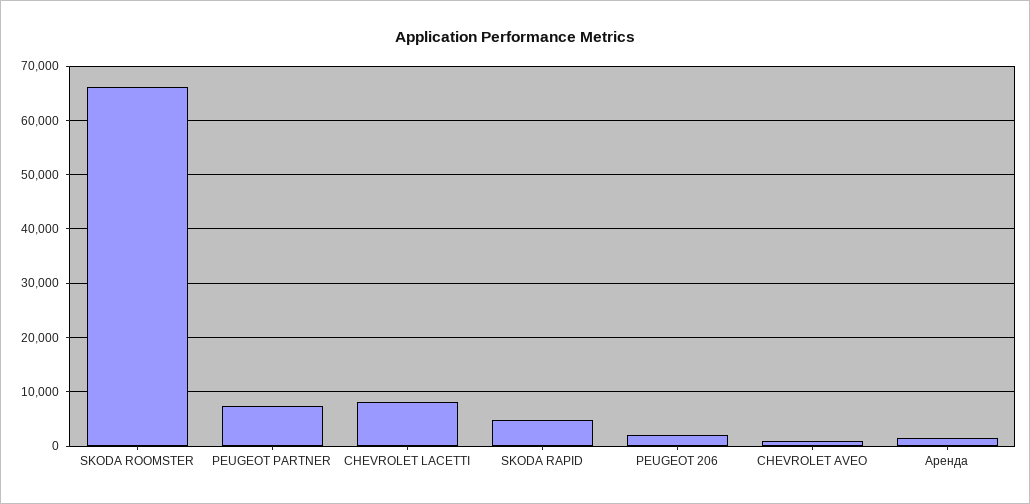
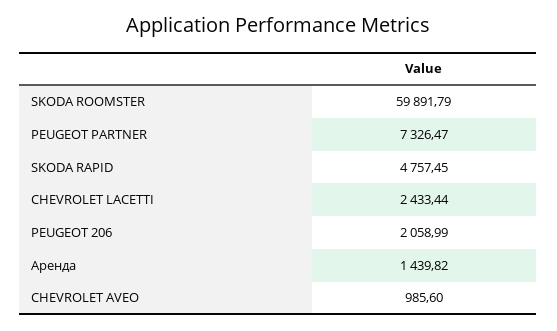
  {
-   "SKODA ROOMSTER": 66000,
+   "SKODA ROOMSTER": 59891.79,
    "PEUGEOT PARTNER": 7326.47,
-   "CHEVROLET LACETTI": 8000,
+   "CHEVROLET LACETTI": 2433.44,
    "SKODA RAPID": 4757.45,
    "PEUGEOT 206": 2058.99,
    "CHEVROLET AVEO": 985.6,
    "Аренда": 1439.82
  }

